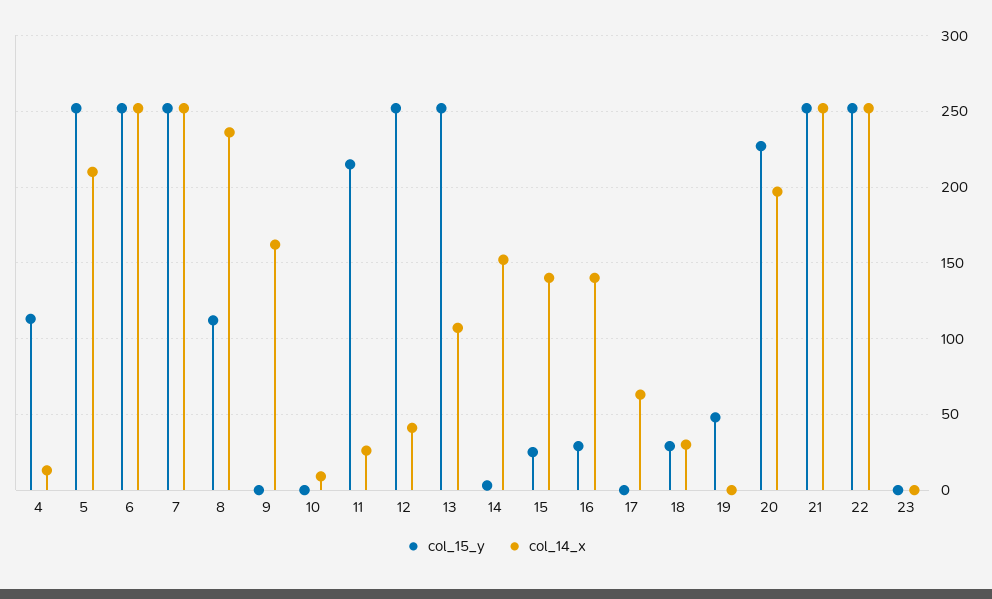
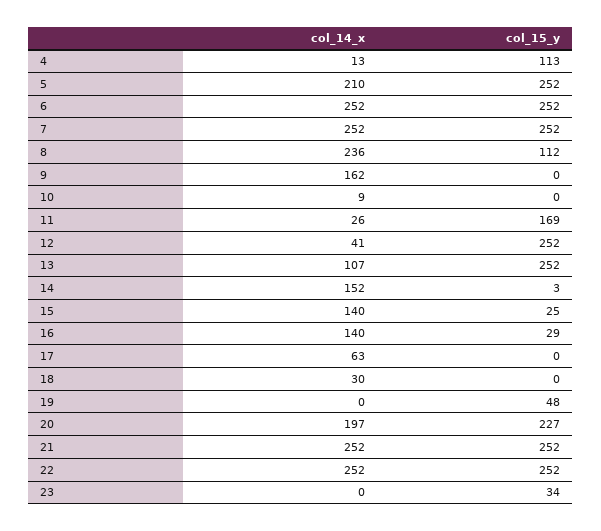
  {
    "col_15_y": {
      "4": 113,
      "5": 252,
      "6": 252,
      "7": 252,
      "8": 112,
      "9": 0,
      "10": 0,
-     "11": 215,
+     "11": 169,
      "12": 252,
      "13": 252,
      "14": 3,
      "15": 25,
      "16": 29,
      "17": 0,
-     "18": 30,
+     "18": 0,
      "19": 48,
      "20": 227,
      "21": 252,
      "22": 252,
-     "23": 0
+     "23": 34
    },
    "col_14_x": {
      "4": 13,
      "5": 210,
      "6": 252,
      "7": 252,
      "8": 236,
      "9": 162,
      "10": 9,
      "11": 26,
      "12": 41,
      "13": 107,
      "14": 152,
      "15": 140,
      "16": 140,
      "17": 63,
      "18": 30,
      "19": 0,
      "20": 197,
      "21": 252,
      "22": 252,
      "23": 0
    }
  }

